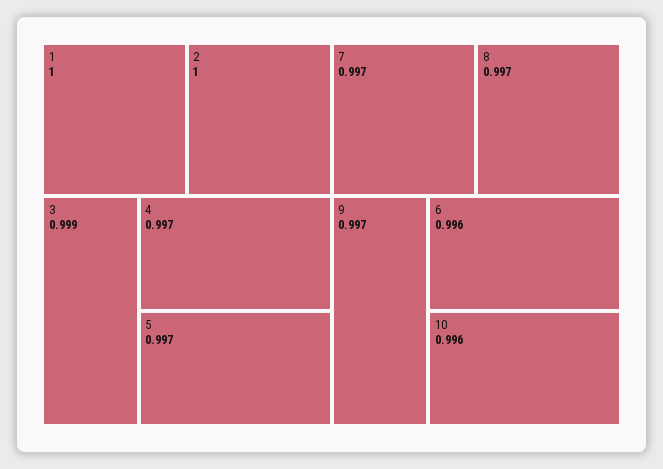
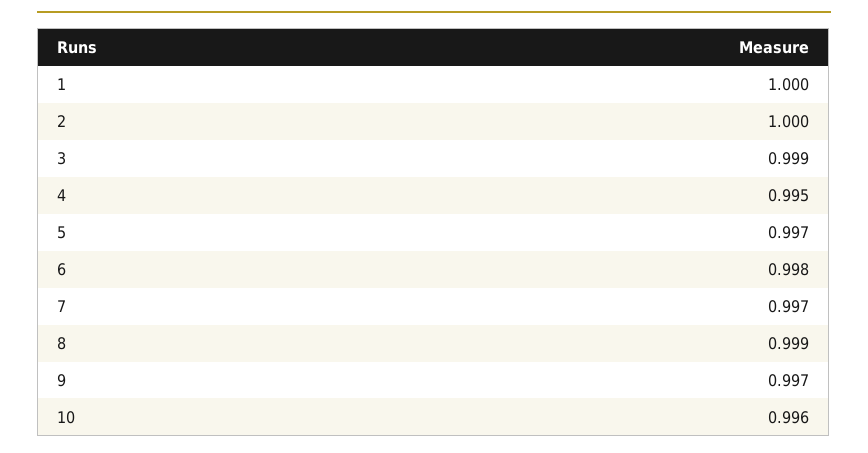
  {
    "1": 1,
    "2": 1,
    "3": 0.999,
-   "4": 0.997,
+   "4": 0.995,
    "5": 0.997,
    "7": 0.997,
-   "8": 0.997,
+   "8": 0.999,
    "9": 0.997,
-   "6": 0.996,
+   "6": 0.998,
    "10": 0.996
  }

